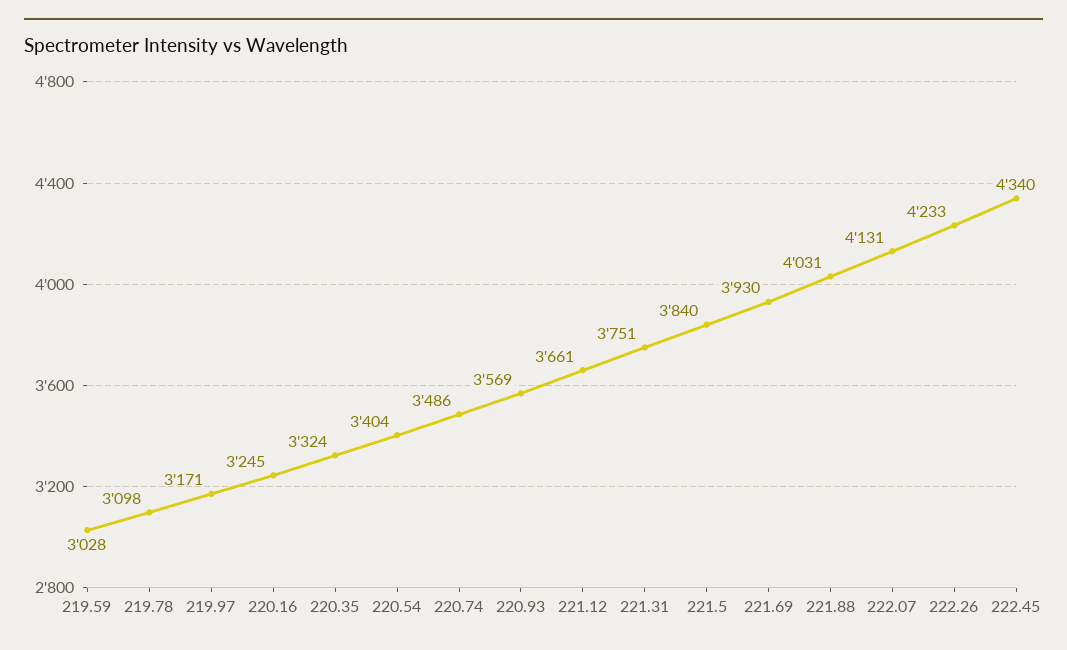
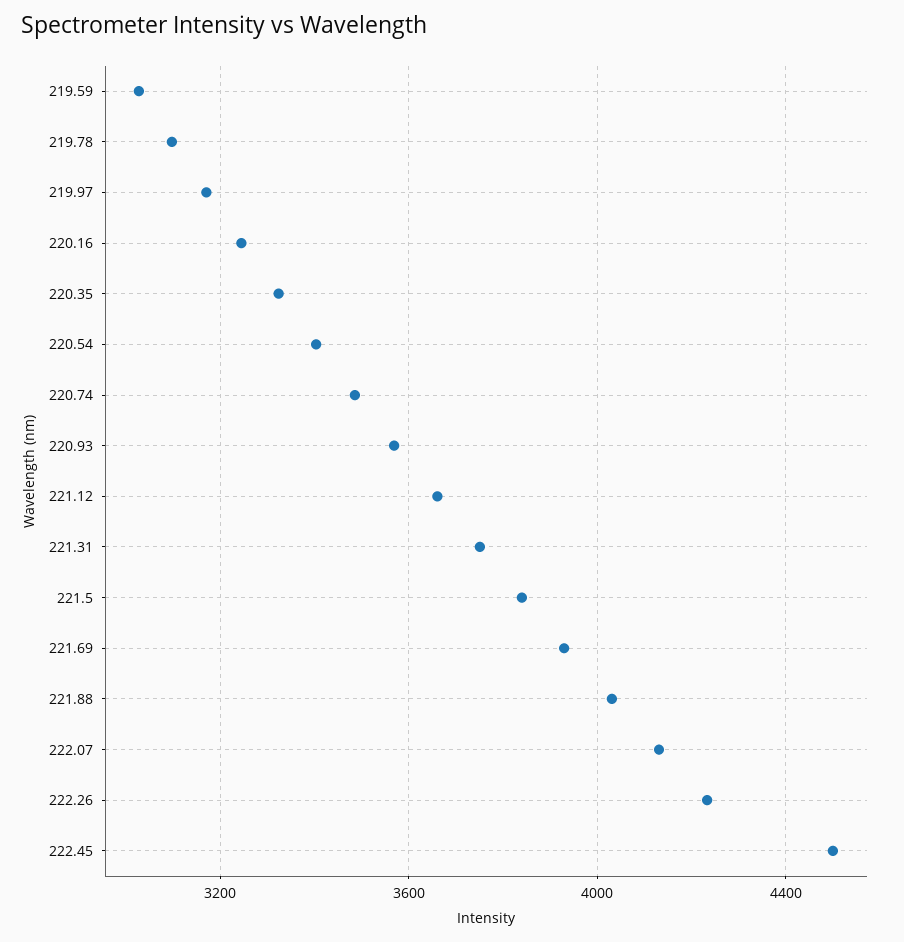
  {
    "219.59": 3028,
    "219.78": 3098,
    "219.97": 3171,
    "220.16": 3245,
    "220.35": 3324,
    "220.54": 3404,
    "220.74": 3486,
    "220.93": 3569,
    "221.12": 3661,
    "221.31": 3751,
    "221.5": 3840,
    "221.69": 3930,
    "221.88": 4031,
    "222.07": 4131,
    "222.26": 4233,
-   "222.45": 4340
+   "222.45": 4500
  }

